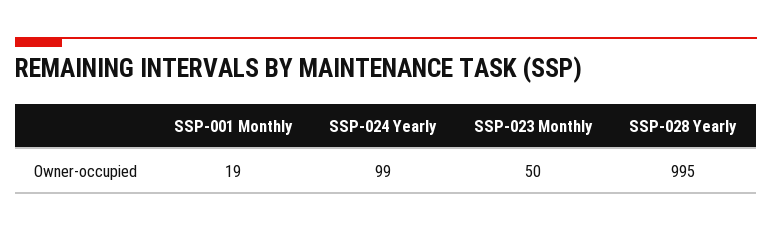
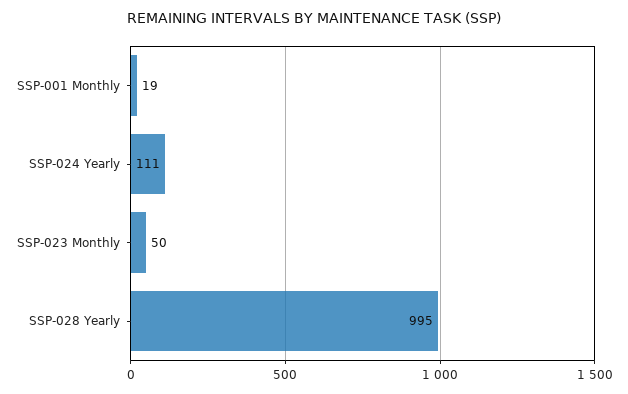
  {
    "SSP-001 Monthly": 19,
-   "SSP-024 Yearly": 99,
+   "SSP-024 Yearly": 111,
    "SSP-023 Monthly": 50,
    "SSP-028 Yearly": 995
  }

